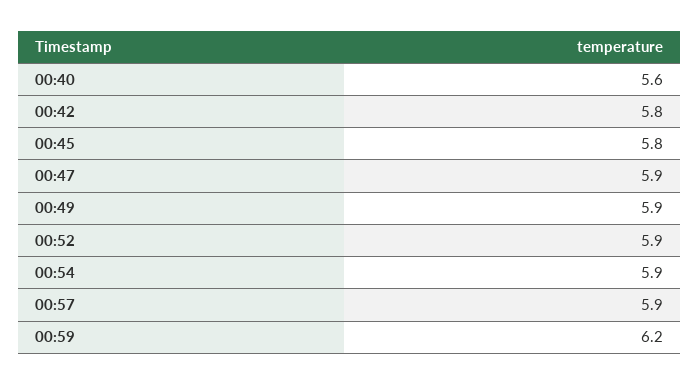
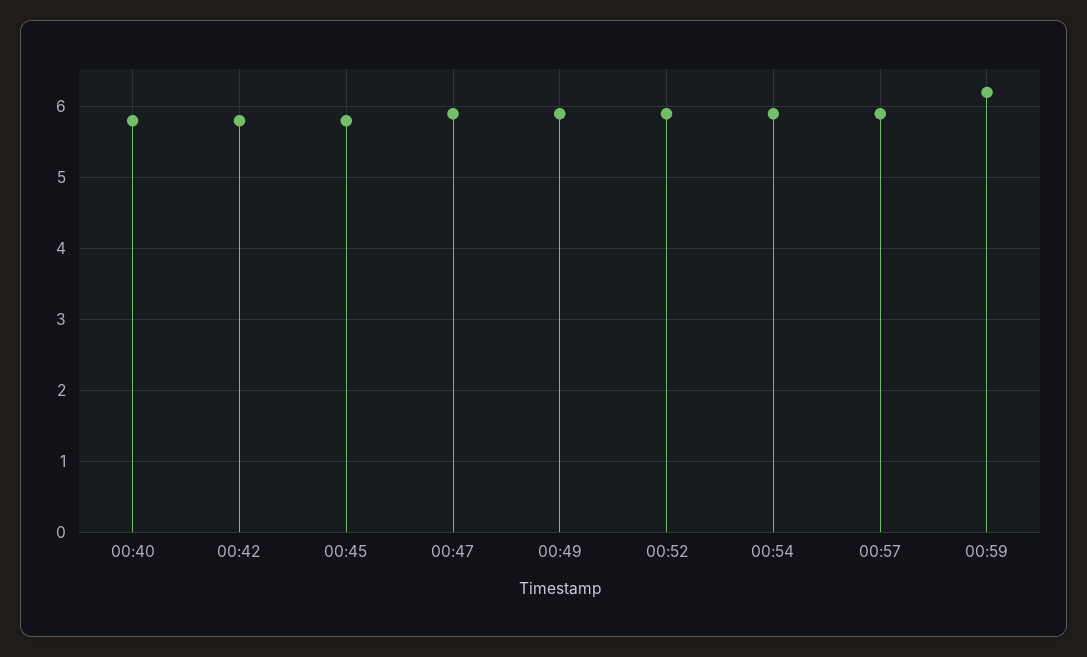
  {
-   "00:40": 5.6,
+   "00:40": 5.8,
    "00:42": 5.8,
    "00:45": 5.8,
    "00:47": 5.9,
    "00:49": 5.9,
    "00:52": 5.9,
    "00:54": 5.9,
    "00:57": 5.9,
    "00:59": 6.2
  }

